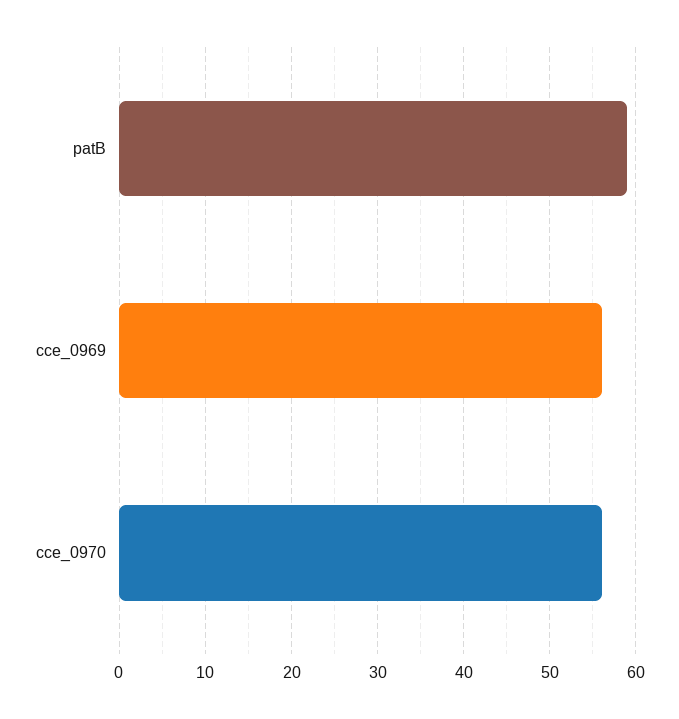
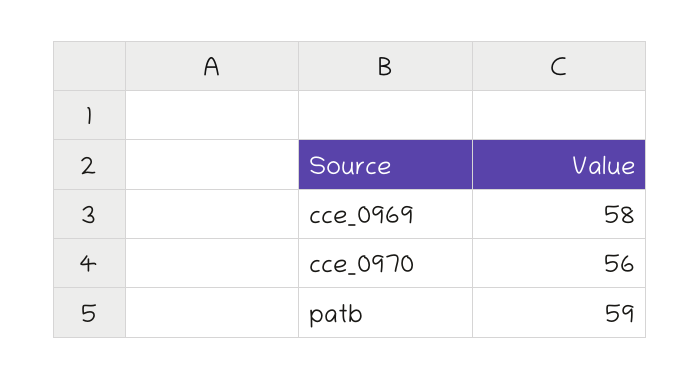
  {
    "patB": 59,
-   "cce_0969": 56,
+   "cce_0969": 58,
    "cce_0970": 56
  }

